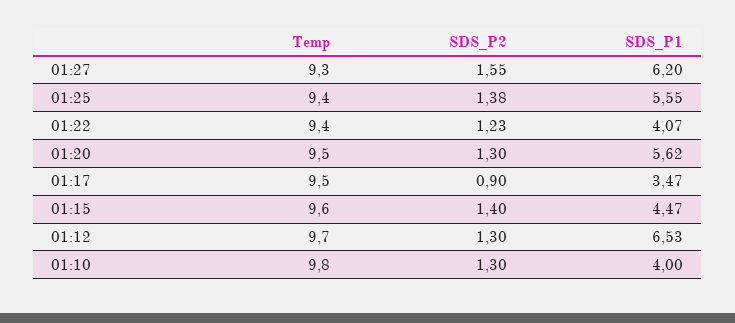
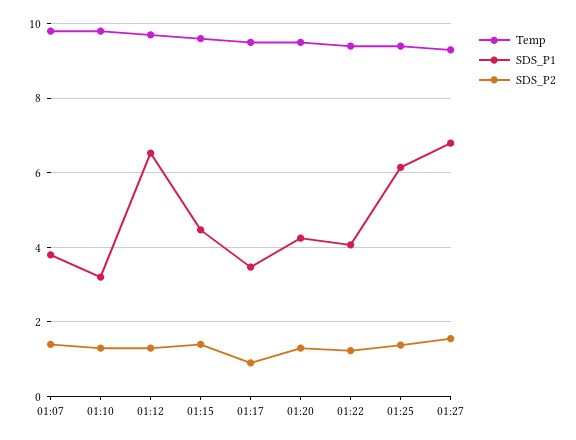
  {
    "Temp": {
      "01:27": 9.3,
      "01:25": 9.4,
      "01:22": 9.4,
      "01:20": 9.5,
      "01:17": 9.5,
      "01:15": 9.6,
      "01:12": 9.7,
-     "01:10": 9.8
+     "01:10": 9.8,
+     "01:07": 9.8
    },
    "SDS_P2": {
      "01:27": 1.55,
      "01:25": 1.38,
      "01:22": 1.23,
      "01:20": 1.3,
      "01:17": 0.9,
      "01:15": 1.4,
      "01:12": 1.3,
-     "01:10": 1.3
+     "01:10": 1.3,
+     "01:07": 1.4
    },
    "SDS_P1": {
-     "01:27": 6.2,
+     "01:27": 6.8,
-     "01:25": 5.55,
+     "01:25": 6.2,
      "01:22": 4.07,
-     "01:20": 5.62,
+     "01:20": 4.2,
      "01:17": 3.47,
      "01:15": 4.47,
      "01:12": 6.53,
-     "01:10": 4
+     "01:10": 3.2,
+     "01:07": 3.8
    }
  }

